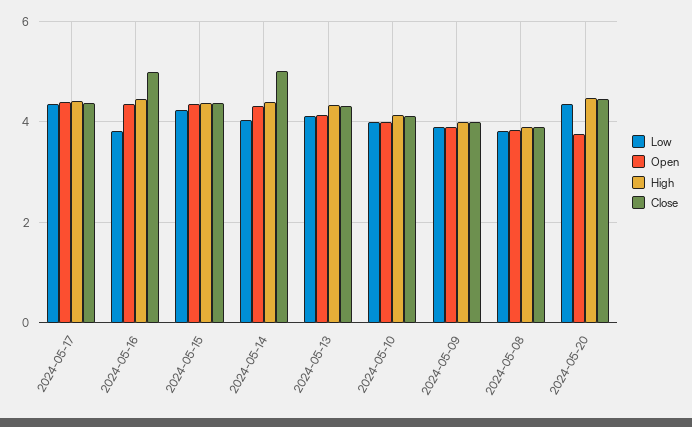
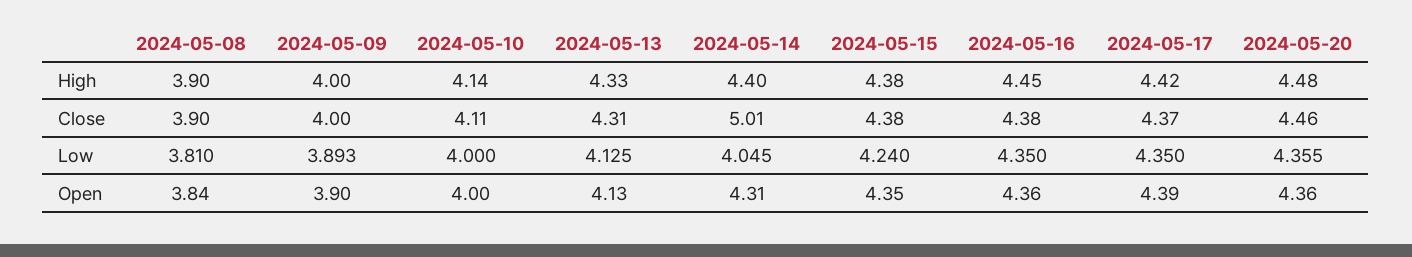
  {
    "Low": {
      "2024-05-17": 4.35,
-     "2024-05-16": 3.8,
+     "2024-05-16": 4.35,
      "2024-05-15": 4.24,
      "2024-05-14": 4.045,
      "2024-05-13": 4.125,
      "2024-05-10": 4,
      "2024-05-09": 3.893,
      "2024-05-08": 3.81,
      "2024-05-20": 4.355
    },
    "Open": {
      "2024-05-17": 4.39,
      "2024-05-16": 4.36,
      "2024-05-15": 4.35,
      "2024-05-14": 4.31,
      "2024-05-13": 4.13,
      "2024-05-10": 4,
      "2024-05-09": 3.9,
      "2024-05-08": 3.84,
-     "2024-05-20": 3.8
+     "2024-05-20": 4.36
    },
    "High": {
      "2024-05-17": 4.42,
      "2024-05-16": 4.45,
      "2024-05-15": 4.38,
      "2024-05-14": 4.4,
      "2024-05-13": 4.33,
      "2024-05-10": 4.14,
      "2024-05-09": 4,
      "2024-05-08": 3.9,
      "2024-05-20": 4.48
    },
    "Close": {
      "2024-05-17": 4.37,
-     "2024-05-16": 5,
+     "2024-05-16": 4.38,
      "2024-05-15": 4.38,
      "2024-05-14": 5.01,
      "2024-05-13": 4.31,
      "2024-05-10": 4.11,
      "2024-05-09": 4,
      "2024-05-08": 3.9,
      "2024-05-20": 4.46
    }
  }

